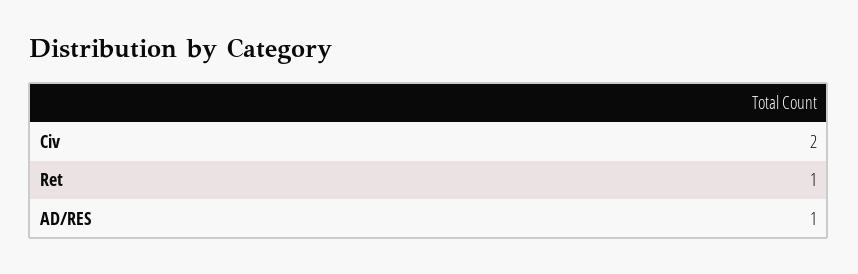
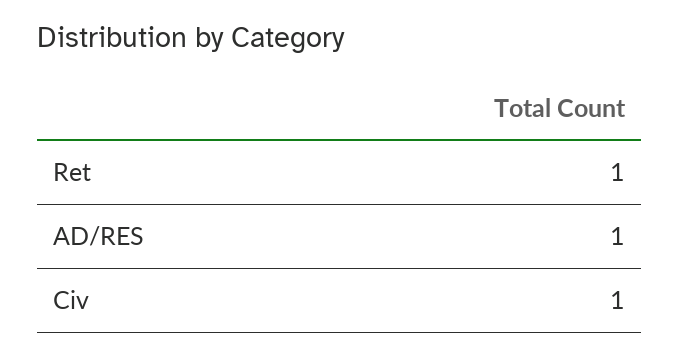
  {
-   "Civ": 2,
+   "Civ": 1,
    "Ret": 1,
    "AD/RES": 1
  }

